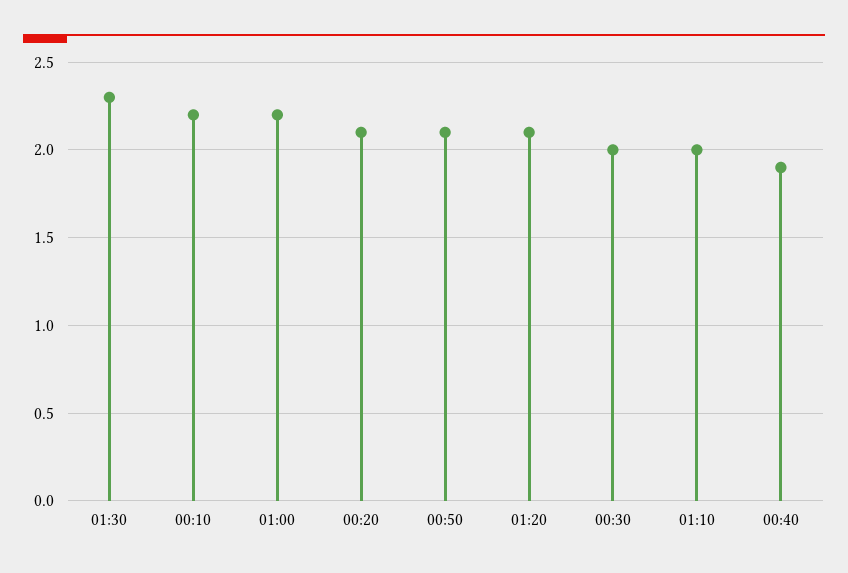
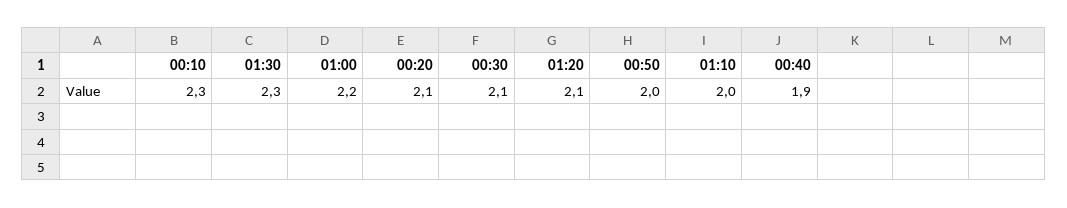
  {
    "01:30": 2.3,
-   "00:10": 2.2,
+   "00:10": 2.3,
    "01:00": 2.2,
    "00:20": 2.1,
-   "00:50": 2.1,
+   "00:50": 2,
    "01:20": 2.1,
-   "00:30": 2,
+   "00:30": 2.1,
    "01:10": 2,
    "00:40": 1.9
  }

